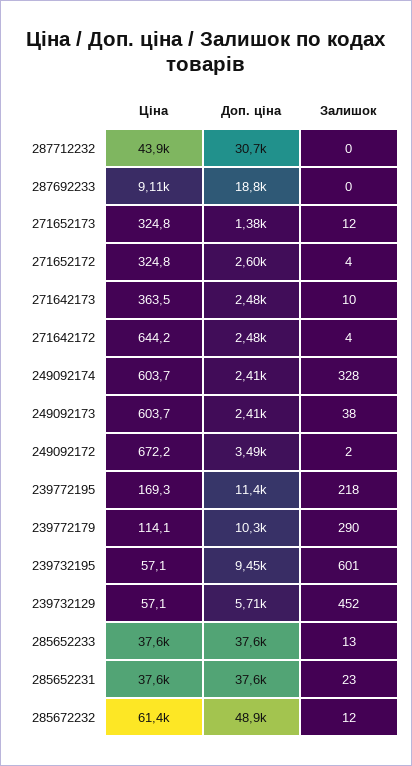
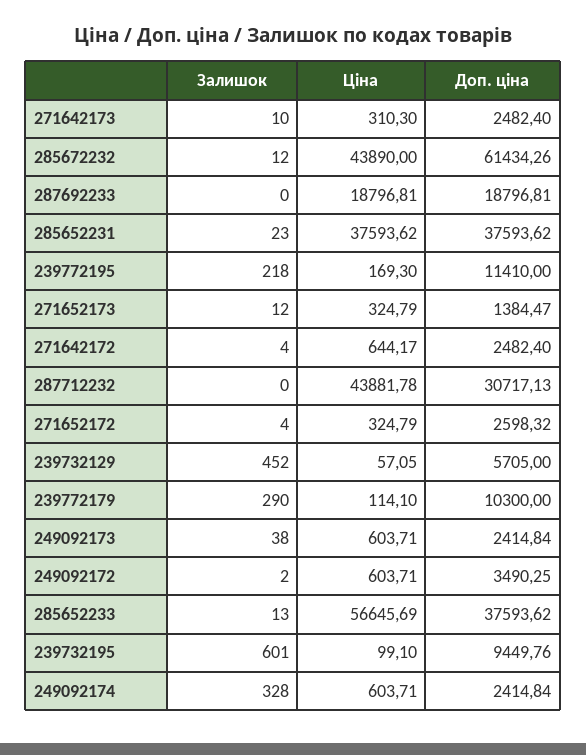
  {
    "Ціна": {
      "287712232": 43881.78,
-     "287692233": 9110,
+     "287692233": 18796.81,
      "271652173": 324.79,
      "271652172": 324.79,
-     "271642173": 363.5,
+     "271642173": 310.3,
      "271642172": 644.17,
      "249092174": 603.71,
      "249092173": 603.71,
-     "249092172": 672.2,
+     "249092172": 603.71,
      "239772195": 169.3,
      "239772179": 114.1,
-     "239732195": 57.1,
+     "239732195": 99.1,
      "239732129": 57.05,
-     "285652233": 37600,
+     "285652233": 56645.69,
      "285652231": 37593.62,
-     "285672232": 61400
+     "285672232": 43890
    },
    "Доп. ціна": {
      "287712232": 30717.13,
      "287692233": 18796.81,
      "271652173": 1384.47,
      "271652172": 2598.32,
      "271642173": 2482.4,
      "271642172": 2482.4,
      "249092174": 2414.84,
      "249092173": 2414.84,
      "249092172": 3490.25,
      "239772195": 11410,
      "239772179": 10300,
      "239732195": 9449.76,
      "239732129": 5705,
      "285652233": 37593.62,
      "285652231": 37593.62,
-     "285672232": 48900
+     "285672232": 61434.26
    },
    "Залишок": {
      "287712232": 0,
      "287692233": 0,
      "271652173": 12,
      "271652172": 4,
      "271642173": 10,
      "271642172": 4,
      "249092174": 328,
      "249092173": 38,
      "249092172": 2,
      "239772195": 218,
      "239772179": 290,
      "239732195": 601,
      "239732129": 452,
      "285652233": 13,
      "285652231": 23,
      "285672232": 12
    }
  }

